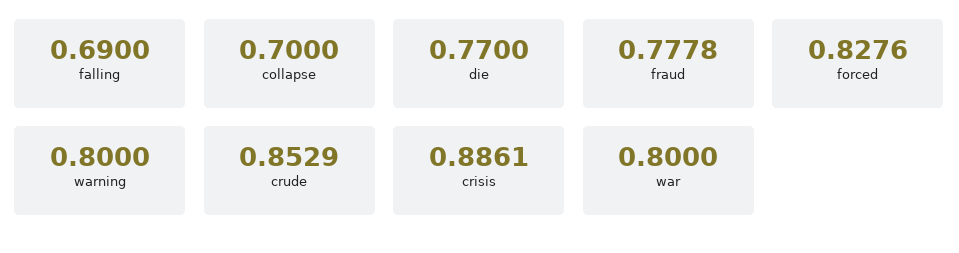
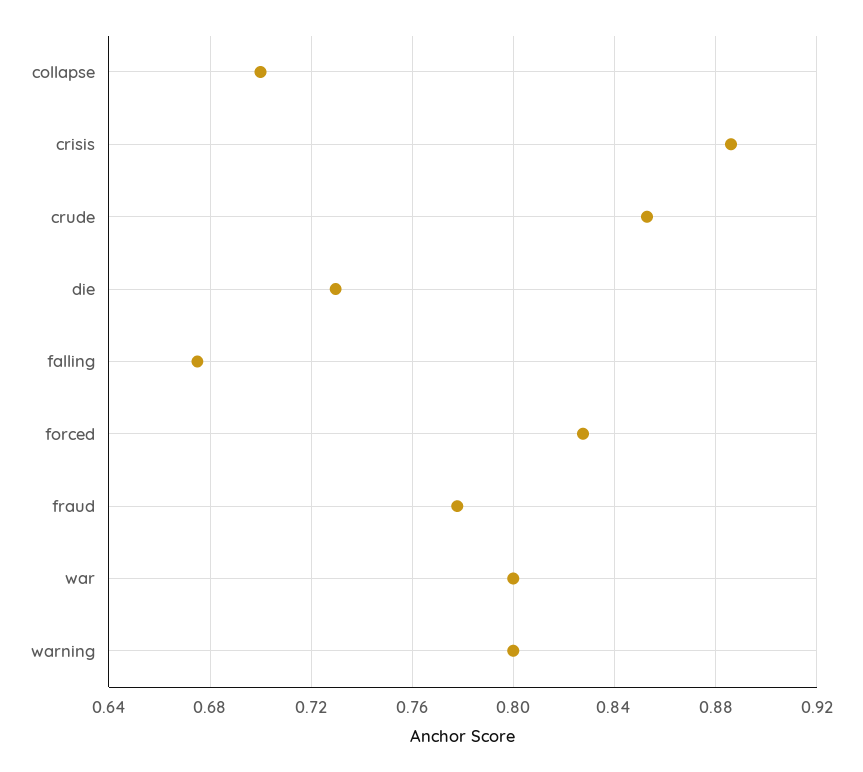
  {
-   "falling": 0.69,
+   "falling": 0.675,
    "collapse": 0.7,
-   "die": 0.77,
+   "die": 0.73,
    "fraud": 0.7778,
    "forced": 0.8276,
    "warning": 0.8,
    "crude": 0.8529,
    "crisis": 0.8861,
    "war": 0.8
  }

